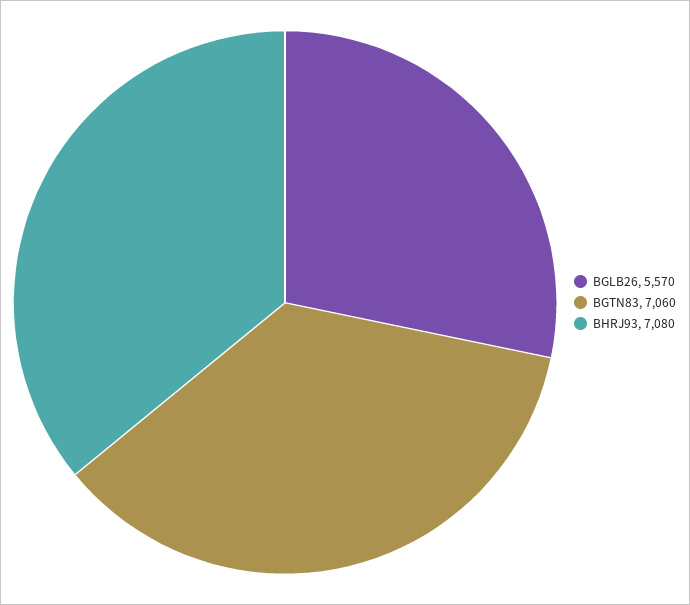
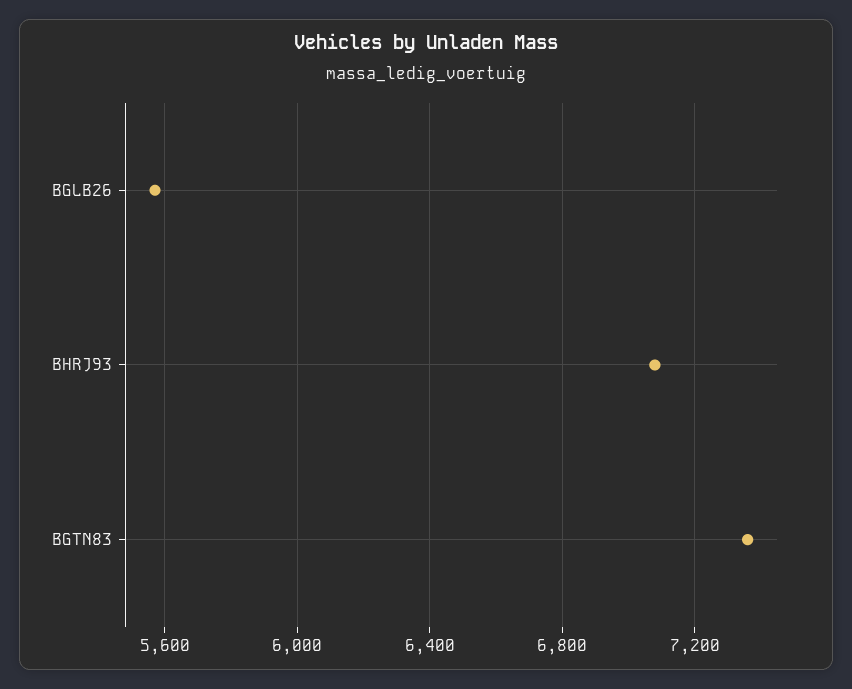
  {
    "BGLB26": 5570,
-   "BGTN83": 7060,
+   "BGTN83": 7350,
    "BHRJ93": 7080
  }

